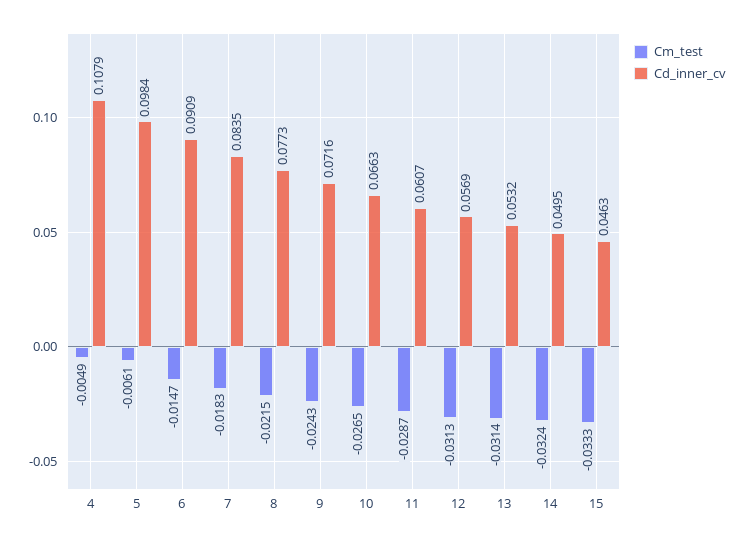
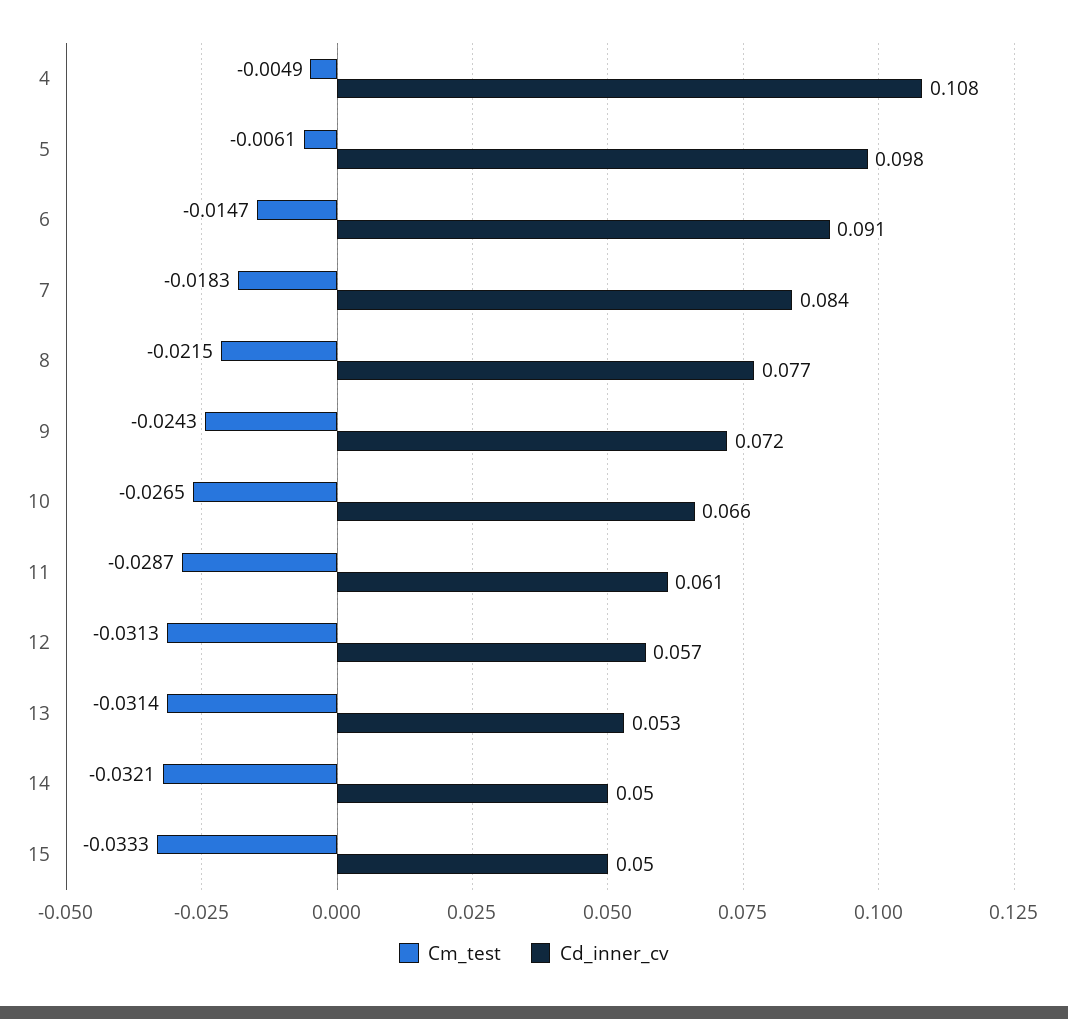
  {
    "Cm_test": {
      "4": -0.0049,
      "5": -0.0061,
      "6": -0.0147,
      "7": -0.0183,
      "8": -0.0215,
      "9": -0.0243,
      "10": -0.0265,
      "11": -0.0287,
      "12": -0.0313,
      "13": -0.0314,
-     "14": -0.0324,
+     "14": -0.0321,
      "15": -0.0333
    },
    "Cd_inner_cv": {
      "4": 0.1079,
      "5": 0.0984,
      "6": 0.0909,
      "7": 0.0835,
      "8": 0.0773,
      "9": 0.0716,
      "10": 0.0663,
      "11": 0.0607,
      "12": 0.0569,
      "13": 0.0532,
      "14": 0.0495,
-     "15": 0.0463
+     "15": 0.05
    }
  }

